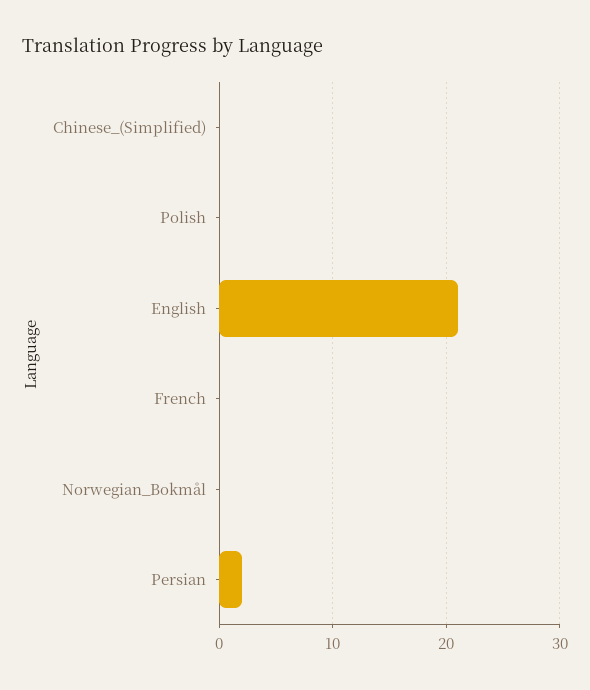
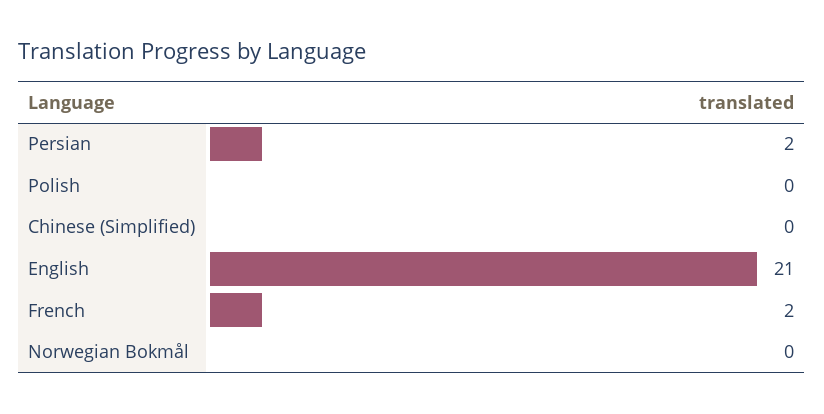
  {
    "Chinese_(Simplified)": 0,
    "Polish": 0,
    "English": 21,
-   "French": 0,
+   "French": 2,
    "Norwegian_Bokmål": 0,
    "Persian": 2
  }

